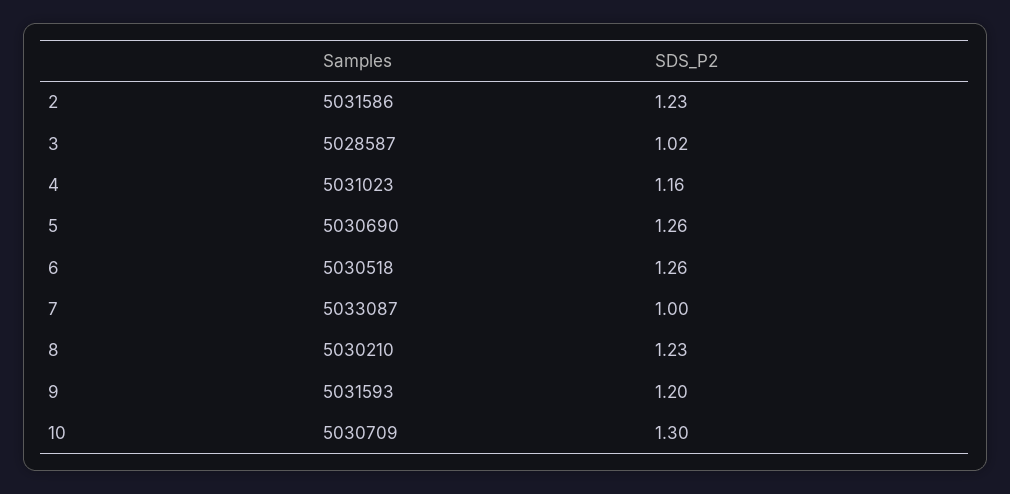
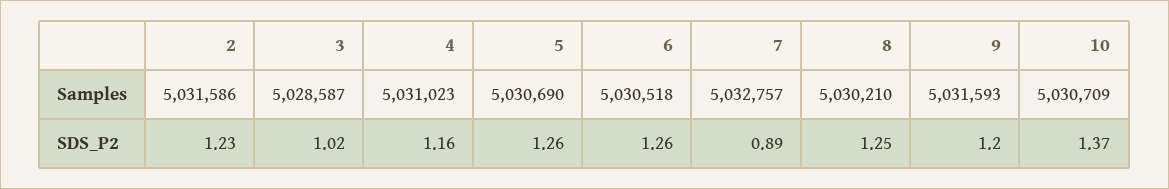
  {
    "Samples": {
      "2": 5031586,
      "3": 5028587,
      "4": 5031023,
      "5": 5030690,
      "6": 5030518,
-     "7": 5033087,
+     "7": 5032757,
      "8": 5030210,
      "9": 5031593,
      "10": 5030709
    },
    "SDS_P2": {
      "2": 1.23,
      "3": 1.02,
      "4": 1.16,
      "5": 1.26,
      "6": 1.26,
-     "7": 1,
+     "7": 0.89,
-     "8": 1.23,
+     "8": 1.25,
      "9": 1.2,
-     "10": 1.3
+     "10": 1.37
    }
  }

